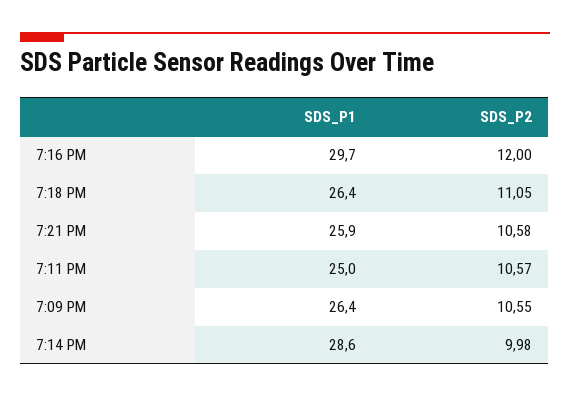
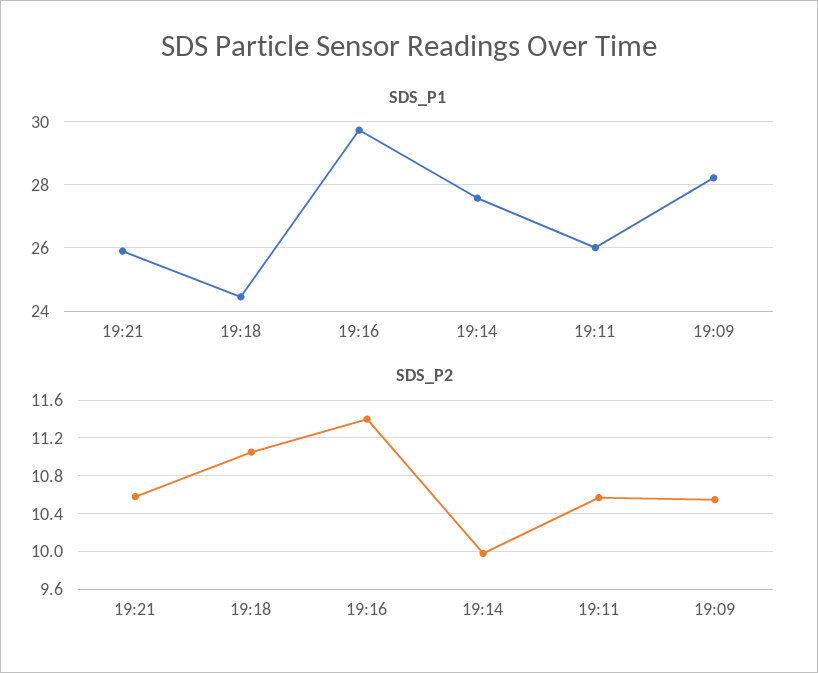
  {
    "SDS_P1": {
      "7:16 PM": 29.7,
-     "7:18 PM": 26.4,
+     "7:18 PM": 24.4,
      "7:21 PM": 25.9,
-     "7:11 PM": 25,
+     "7:11 PM": 26,
-     "7:09 PM": 26.4,
+     "7:09 PM": 28.2,
-     "7:14 PM": 28.6
+     "7:14 PM": 27.6
    },
    "SDS_P2": {
-     "7:16 PM": 12,
+     "7:16 PM": 11.4,
      "7:18 PM": 11.05,
      "7:21 PM": 10.58,
      "7:11 PM": 10.57,
      "7:09 PM": 10.55,
      "7:14 PM": 9.98
    }
  }

